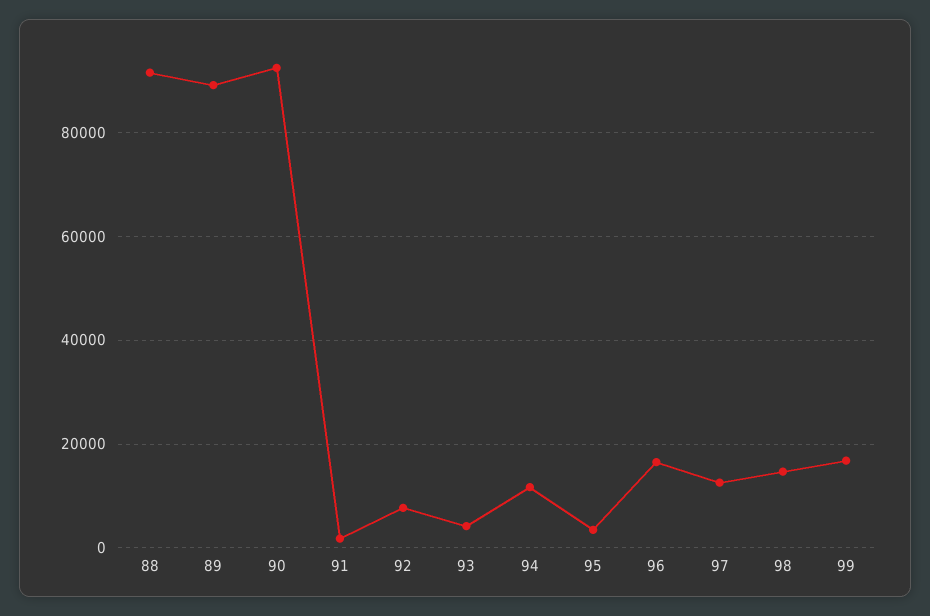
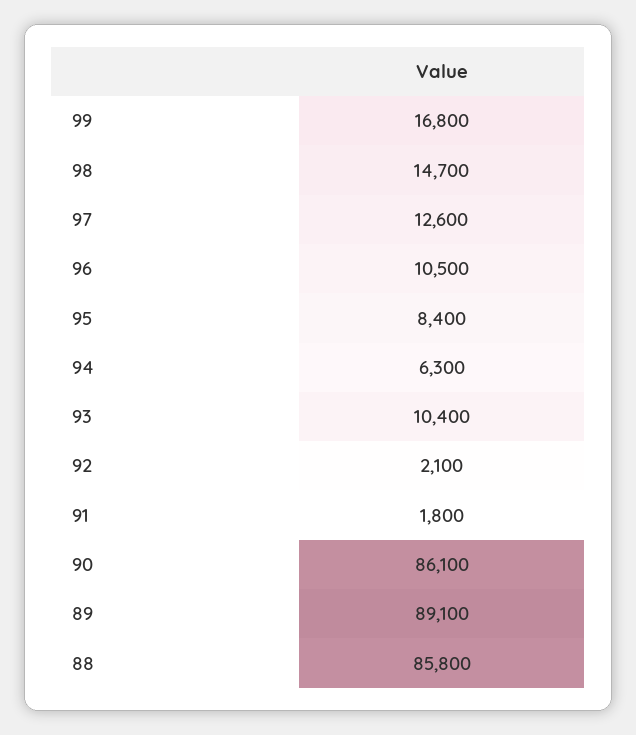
  {
-   "88": 92000,
+   "88": 85800,
    "89": 89100,
-   "90": 92000,
+   "90": 86100,
    "91": 1800,
-   "92": 8000,
+   "92": 2100,
-   "93": 4000,
+   "93": 10400,
-   "94": 12000,
+   "94": 6300,
-   "95": 4000,
+   "95": 8400,
-   "96": 16000,
+   "96": 10500,
    "97": 12600,
    "98": 14700,
    "99": 16800
  }

